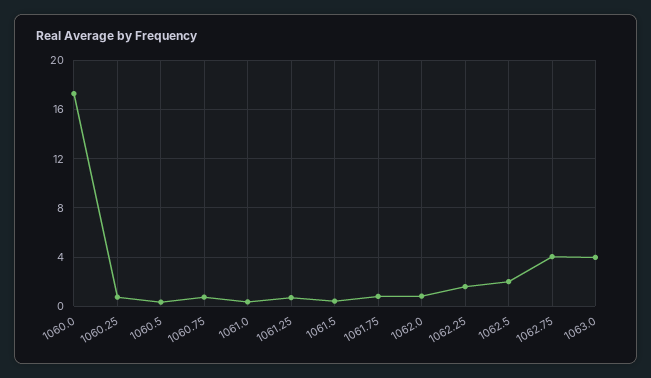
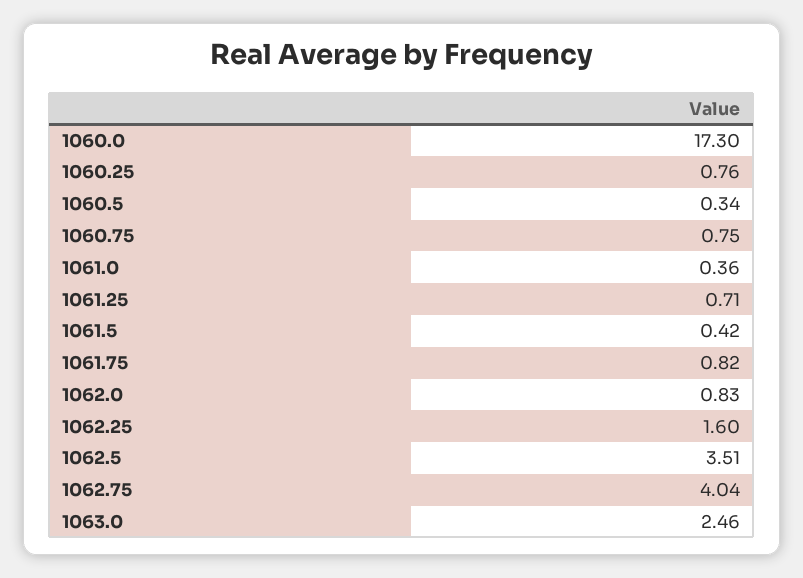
  {
    "1060.0": 17.3,
    "1060.25": 0.76,
    "1060.5": 0.34,
    "1060.75": 0.75,
    "1061.0": 0.36,
    "1061.25": 0.71,
    "1061.5": 0.42,
    "1061.75": 0.82,
    "1062.0": 0.83,
    "1062.25": 1.6,
-   "1062.5": 2,
+   "1062.5": 3.51,
    "1062.75": 4.04,
-   "1063.0": 4
+   "1063.0": 2.46
  }

